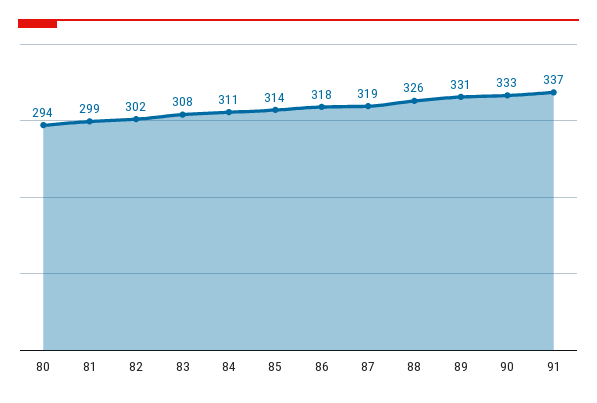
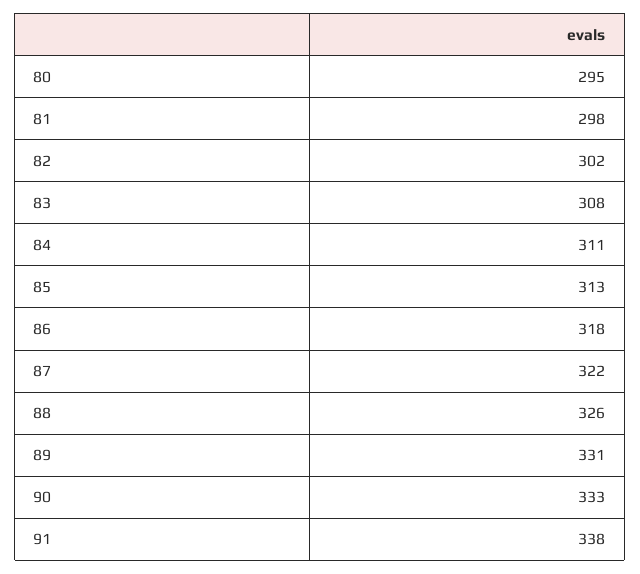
  {
-   "80": 294,
+   "80": 295,
-   "81": 299,
+   "81": 298,
    "82": 302,
    "83": 308,
    "84": 311,
-   "85": 314,
+   "85": 313,
    "86": 318,
-   "87": 319,
+   "87": 322,
    "88": 326,
    "89": 331,
    "90": 333,
-   "91": 337
+   "91": 338
  }

